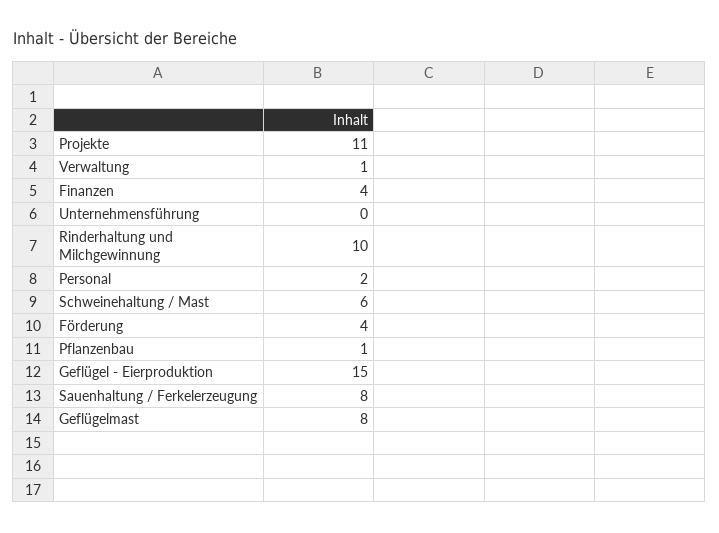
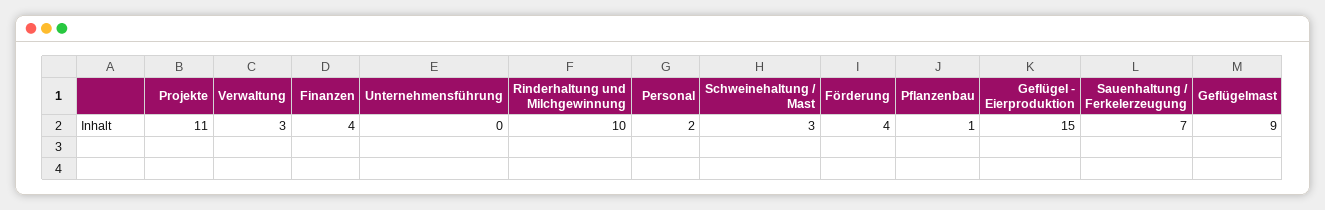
  {
    "Projekte": 11,
-   "Verwaltung": 1,
+   "Verwaltung": 3,
    "Finanzen": 4,
    "Unternehmensführung": 0,
    "Rinderhaltung und Milchgewinnung": 10,
    "Personal": 2,
-   "Schweinehaltung / Mast": 6,
+   "Schweinehaltung / Mast": 3,
    "Förderung": 4,
    "Pflanzenbau": 1,
    "Geflügel - Eierproduktion": 15,
-   "Sauenhaltung / Ferkelerzeugung": 8,
+   "Sauenhaltung / Ferkelerzeugung": 7,
-   "Geflügelmast": 8
+   "Geflügelmast": 9
  }

